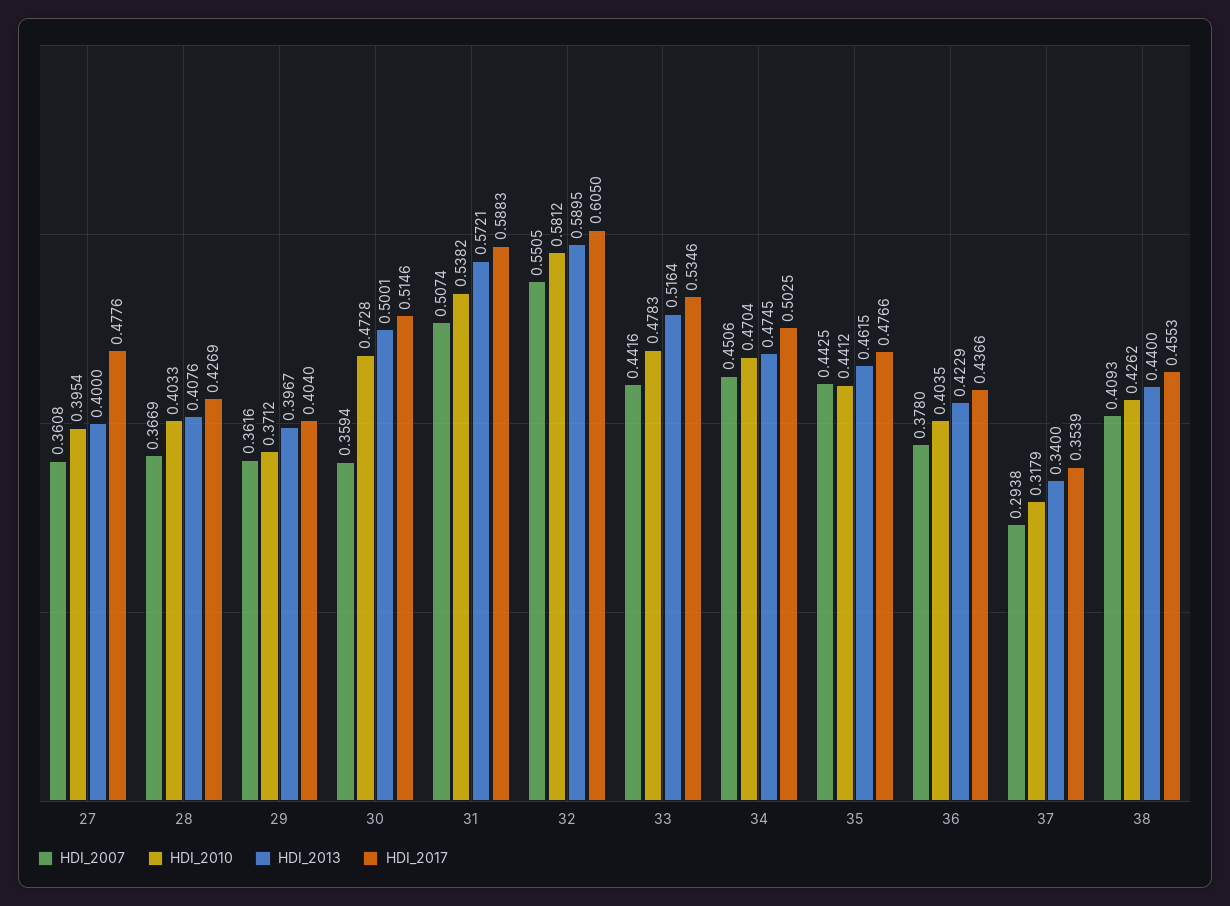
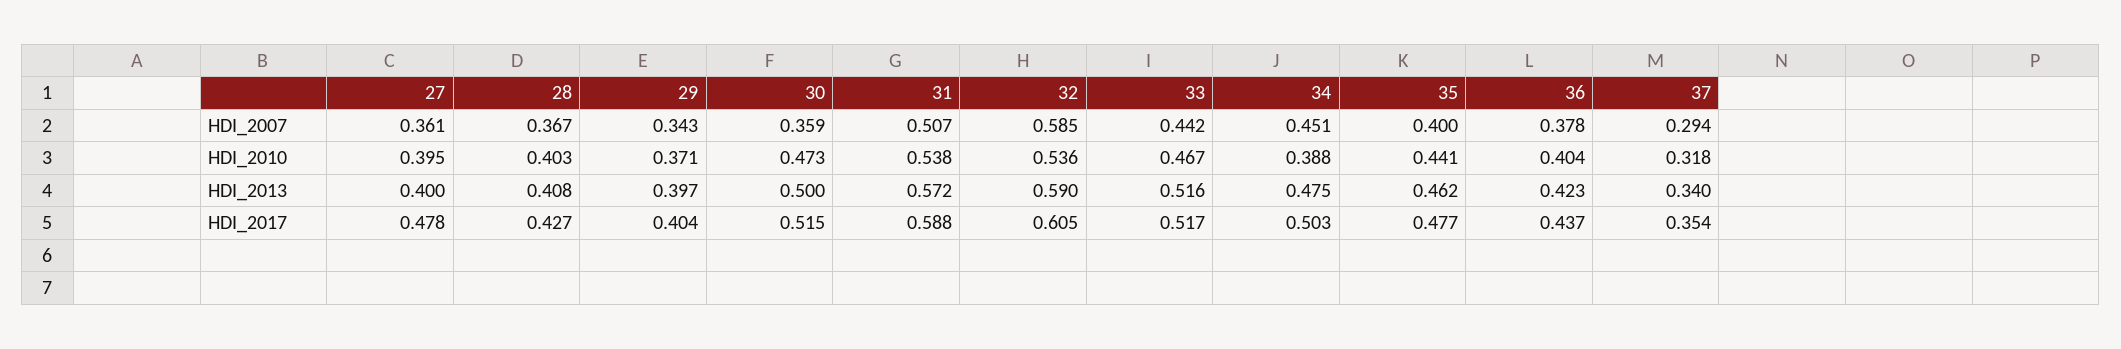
  {
    "HDI_2007": {
      "27": 0.3608,
      "28": 0.3669,
-     "29": 0.3616,
+     "29": 0.343,
      "30": 0.3594,
      "31": 0.5074,
-     "32": 0.5505,
+     "32": 0.585,
      "33": 0.4416,
      "34": 0.4506,
-     "35": 0.4425,
+     "35": 0.4,
      "36": 0.378,
-     "37": 0.2938,
+     "37": 0.2938
-     "38": 0.4093
    },
    "HDI_2010": {
      "27": 0.3954,
      "28": 0.4033,
      "29": 0.3712,
      "30": 0.4728,
      "31": 0.5382,
-     "32": 0.5812,
+     "32": 0.536,
-     "33": 0.4783,
+     "33": 0.467,
-     "34": 0.4704,
+     "34": 0.388,
      "35": 0.4412,
      "36": 0.4035,
-     "37": 0.3179,
+     "37": 0.3179
-     "38": 0.4262
    },
    "HDI_2013": {
      "27": 0.4,
      "28": 0.4076,
      "29": 0.3967,
      "30": 0.5001,
      "31": 0.5721,
      "32": 0.5895,
      "33": 0.5164,
      "34": 0.4745,
      "35": 0.4615,
      "36": 0.4229,
-     "37": 0.34,
+     "37": 0.34
-     "38": 0.44
    },
    "HDI_2017": {
      "27": 0.4776,
      "28": 0.4269,
      "29": 0.404,
      "30": 0.5146,
      "31": 0.5883,
      "32": 0.605,
-     "33": 0.5346,
+     "33": 0.517,
      "34": 0.5025,
      "35": 0.4766,
      "36": 0.4366,
-     "37": 0.3539,
+     "37": 0.3539
-     "38": 0.4553
    }
  }

